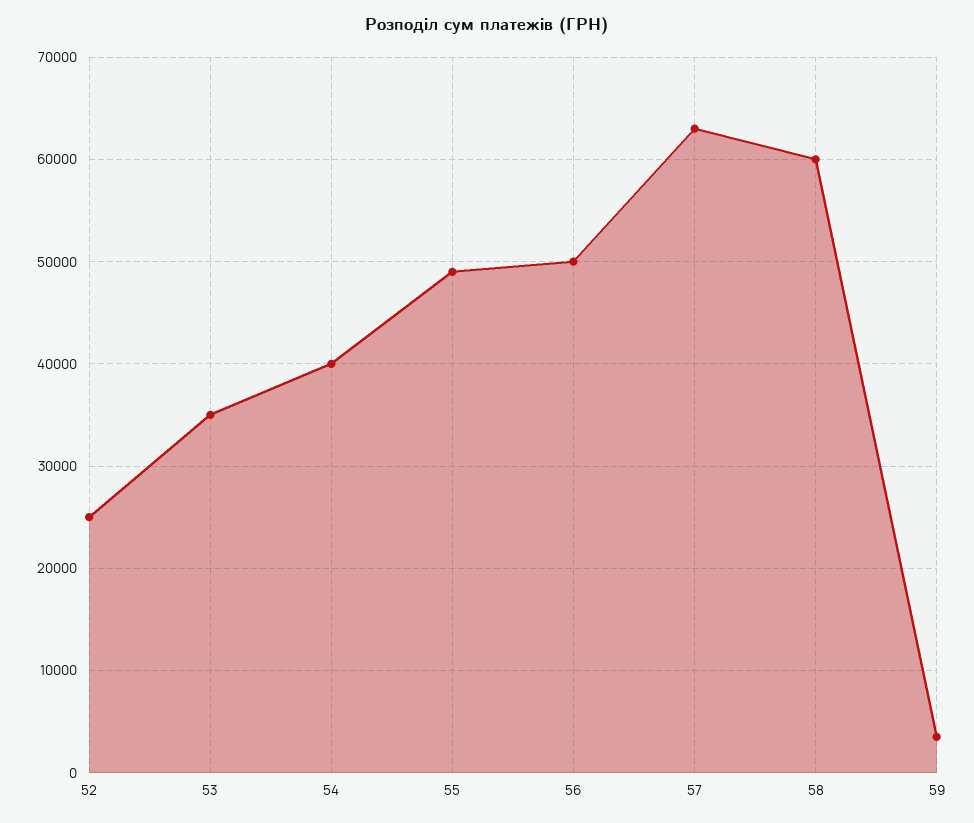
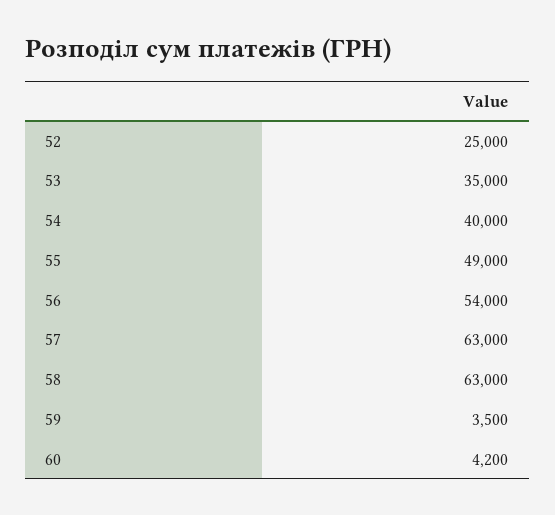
  {
    "52": 25000,
    "53": 35000,
    "54": 40000,
    "55": 49000,
-   "56": 50000,
+   "56": 54000,
    "57": 63000,
-   "58": 60000,
+   "58": 63000,
-   "59": 3500
+   "59": 3500,
+   "60": 4200
  }

